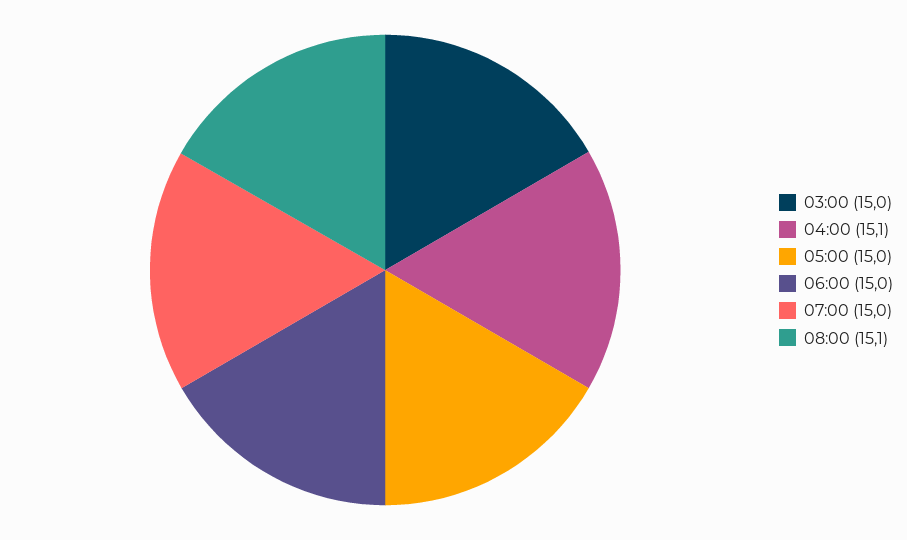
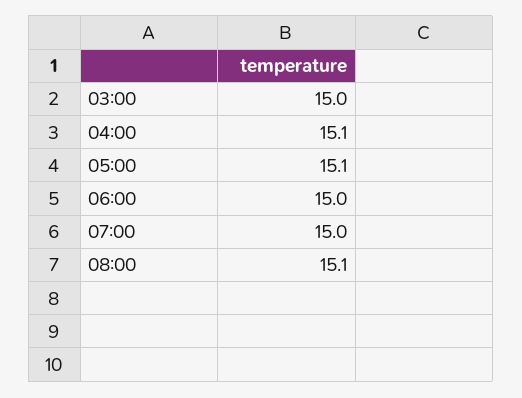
  {
    "03:00": 15,
    "04:00": 15.1,
-   "05:00": 15,
+   "05:00": 15.1,
    "06:00": 15,
    "07:00": 15,
    "08:00": 15.1
  }

